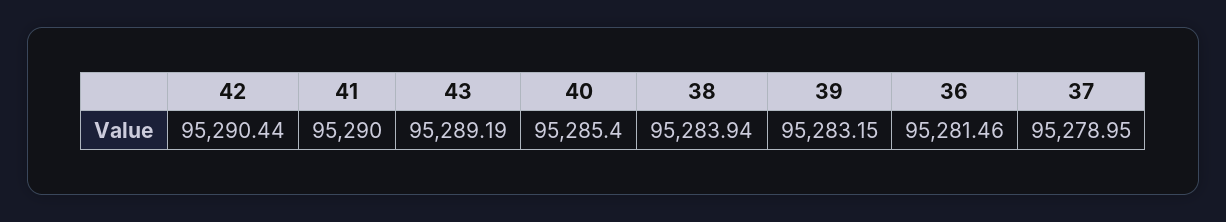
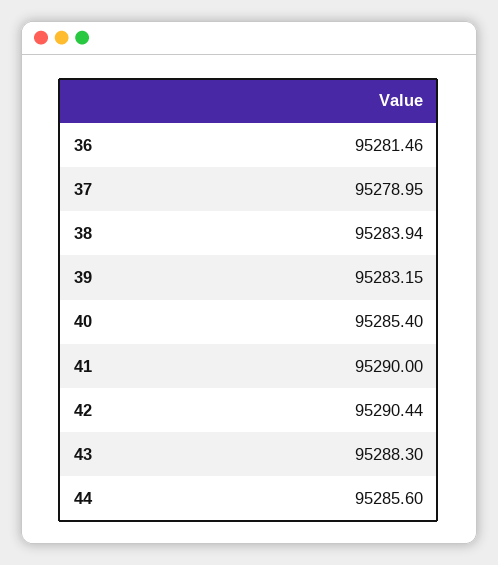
  {
    "42": 95290.44,
    "41": 95290,
-   "43": 95289.19,
+   "43": 95288.3,
    "40": 95285.4,
    "38": 95283.94,
    "39": 95283.15,
    "36": 95281.46,
-   "37": 95278.95
+   "37": 95278.95,
+   "44": 95285.6
  }

